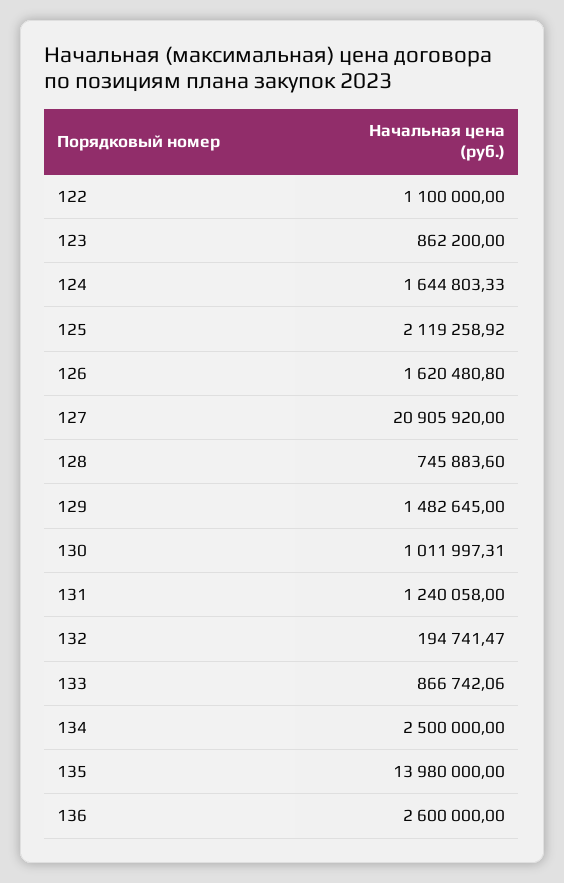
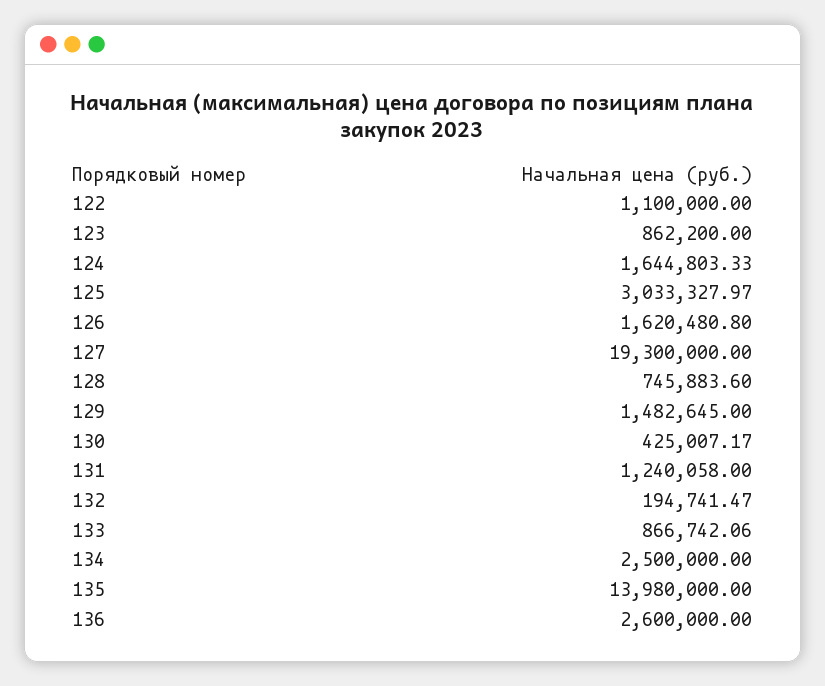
  {
    "122": 1100000,
    "123": 862200,
    "124": 1644803.33,
-   "125": 2119258.92,
+   "125": 3033327.97,
    "126": 1620480.8,
-   "127": 20905920,
+   "127": 19300000,
    "128": 745883.6,
    "129": 1482645,
-   "130": 1011997.31,
+   "130": 425007.17,
    "131": 1240058,
    "132": 194741.47,
    "133": 866742.06,
    "134": 2500000,
    "135": 13980000,
    "136": 2600000
  }

